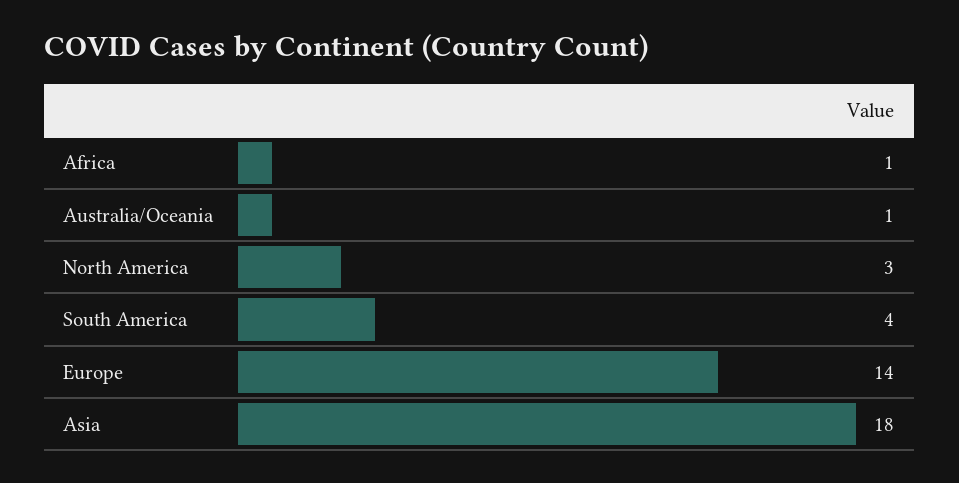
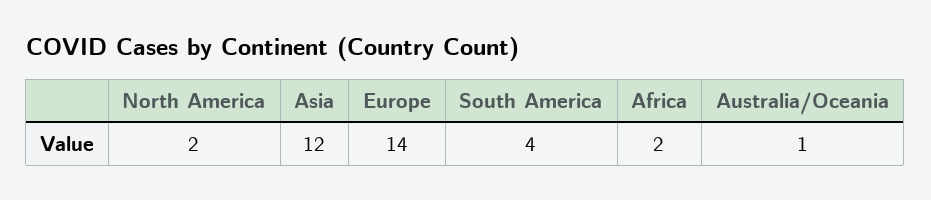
  {
-   "Africa": 1,
+   "Africa": 2,
    "Australia/Oceania": 1,
-   "North America": 3,
+   "North America": 2,
    "South America": 4,
    "Europe": 14,
-   "Asia": 18
+   "Asia": 12
  }

